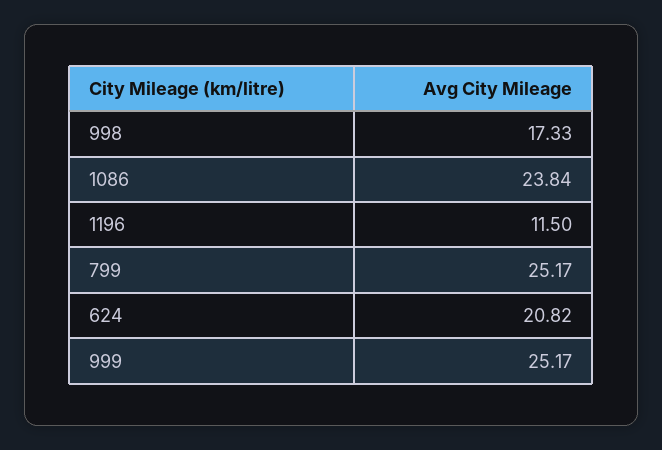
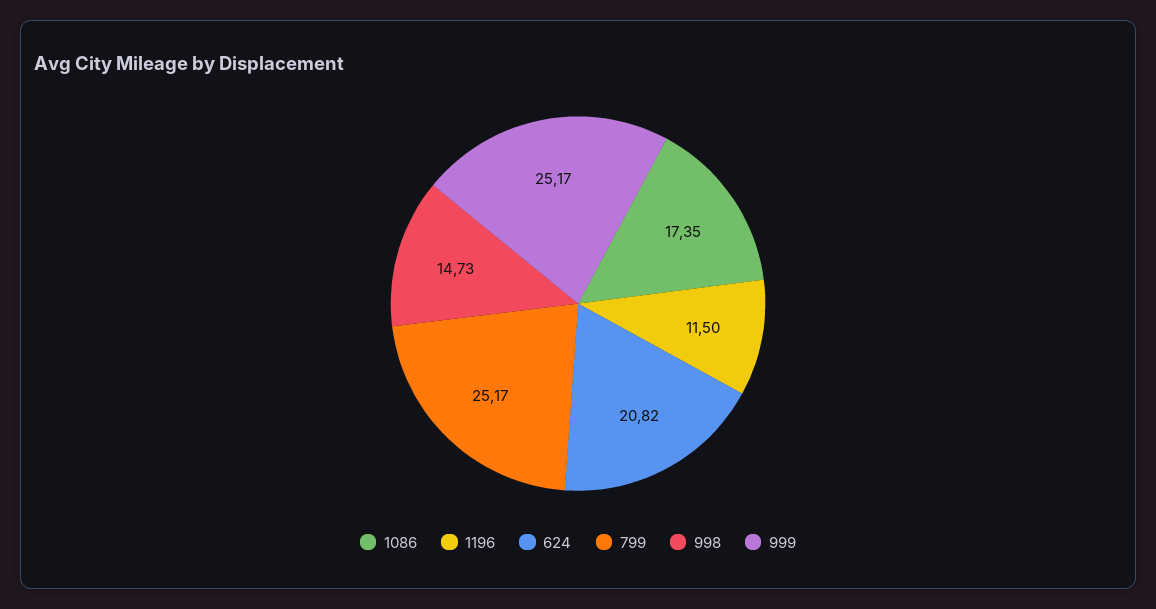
  {
-   "998": 17.33,
+   "998": 14.73,
-   "1086": 23.84,
+   "1086": 17.35,
    "1196": 11.5,
    "799": 25.17,
    "624": 20.82,
    "999": 25.17
  }

